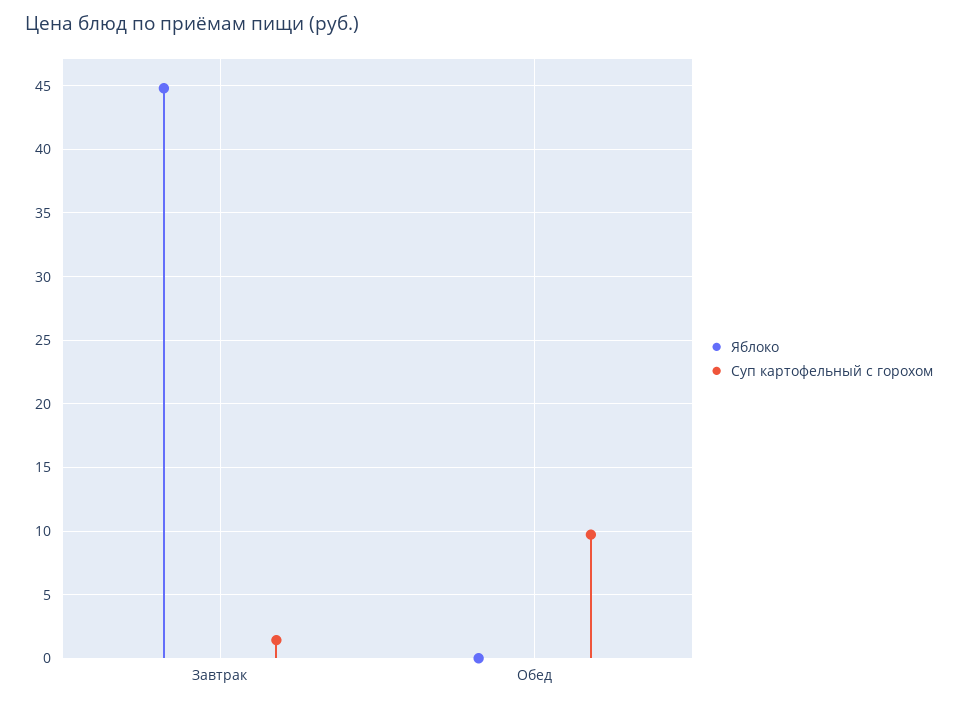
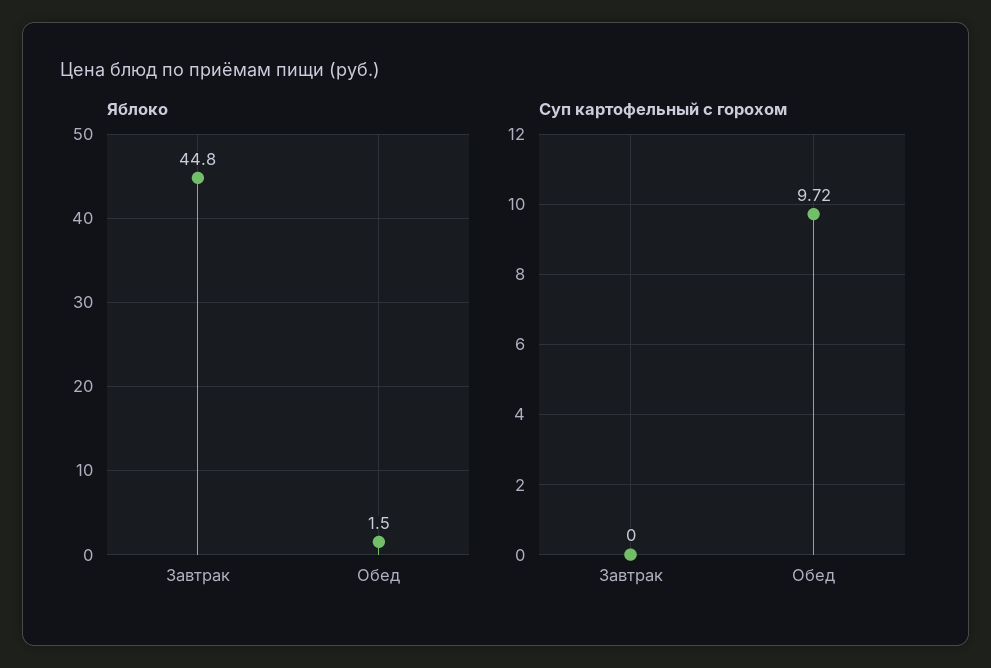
  {
    "Яблоко": {
      "Завтрак": 44.8,
-     "Обед": 0
+     "Обед": 1.5
    },
    "Суп картофельный с горохом": {
-     "Завтрак": 1.5,
+     "Завтрак": 0,
      "Обед": 9.72
    }
  }

